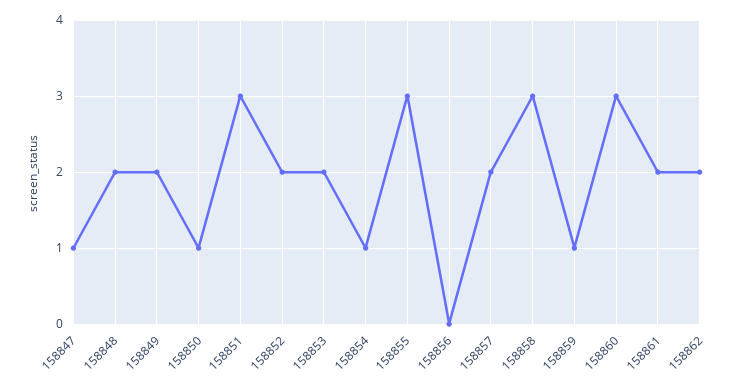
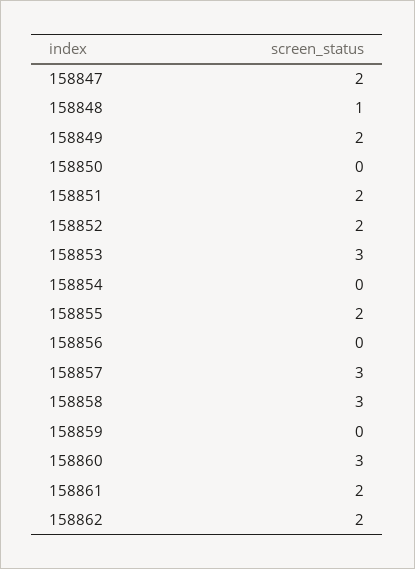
  {
-   "158847": 1,
+   "158847": 2,
-   "158848": 2,
+   "158848": 1,
    "158849": 2,
-   "158850": 1,
+   "158850": 0,
-   "158851": 3,
+   "158851": 2,
    "158852": 2,
-   "158853": 2,
+   "158853": 3,
-   "158854": 1,
+   "158854": 0,
-   "158855": 3,
+   "158855": 2,
    "158856": 0,
-   "158857": 2,
+   "158857": 3,
    "158858": 3,
-   "158859": 1,
+   "158859": 0,
    "158860": 3,
    "158861": 2,
    "158862": 2
  }

